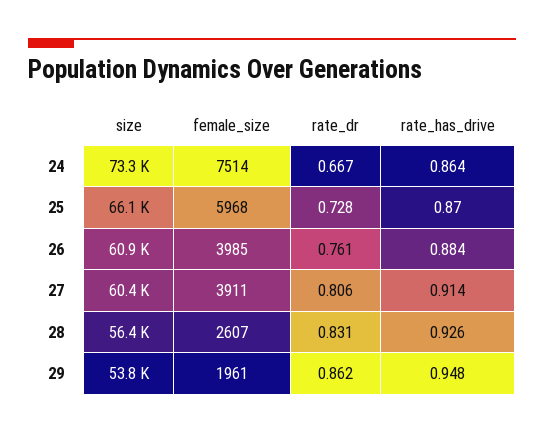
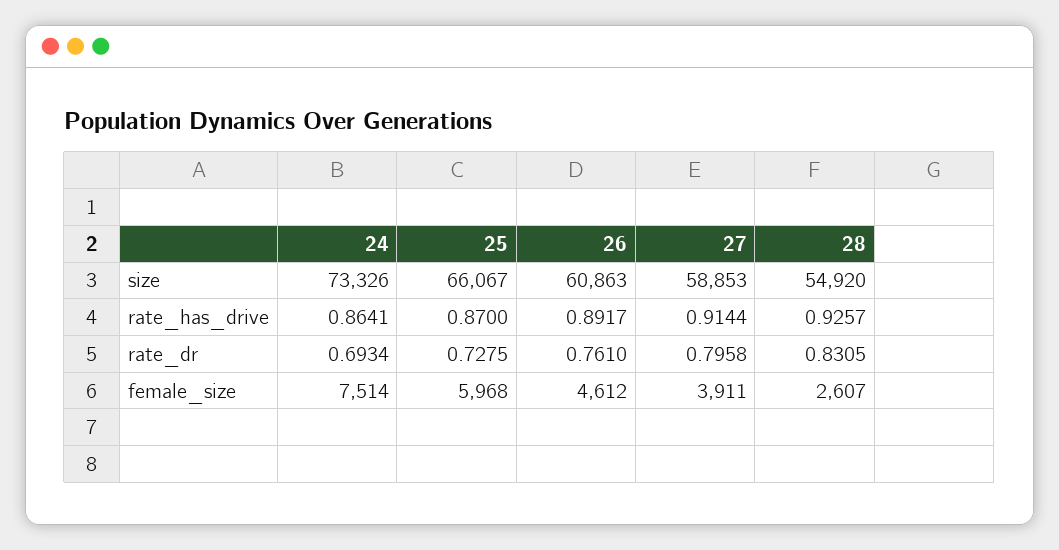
  {
    "size": {
      "24": 73326,
      "25": 66067,
      "26": 60863,
-     "27": 60400,
+     "27": 58853,
-     "28": 56400,
+     "28": 54920
-     "29": 53800
    },
    "female_size": {
      "24": 7514,
      "25": 5968,
-     "26": 3985,
+     "26": 4612,
      "27": 3911,
-     "28": 2607,
+     "28": 2607
-     "29": 1961
    },
    "rate_dr": {
-     "24": 0.667,
+     "24": 0.6934,
      "25": 0.7275,
      "26": 0.761,
-     "27": 0.806,
+     "27": 0.7958,
-     "28": 0.8305,
+     "28": 0.8305
-     "29": 0.862
    },
    "rate_has_drive": {
      "24": 0.8641,
      "25": 0.87,
-     "26": 0.884,
+     "26": 0.8917,
      "27": 0.9144,
-     "28": 0.9257,
+     "28": 0.9257
-     "29": 0.948
    }
  }

